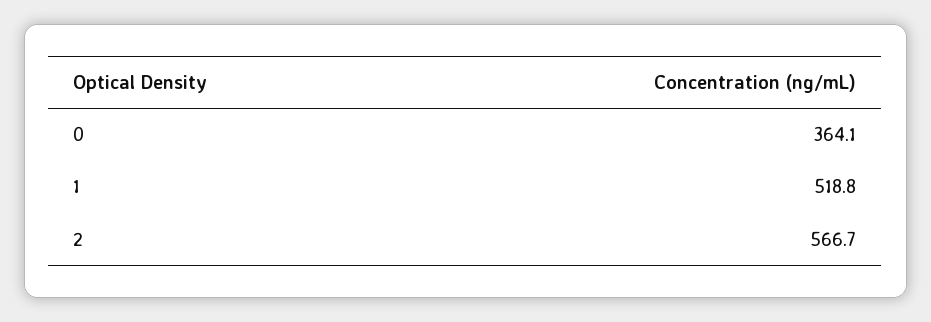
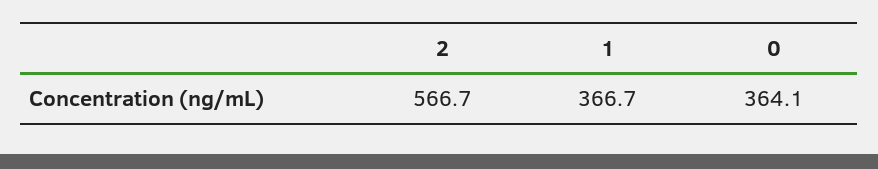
  {
    "0": 364.1,
-   "1": 518.8,
+   "1": 366.7,
    "2": 566.7
  }

